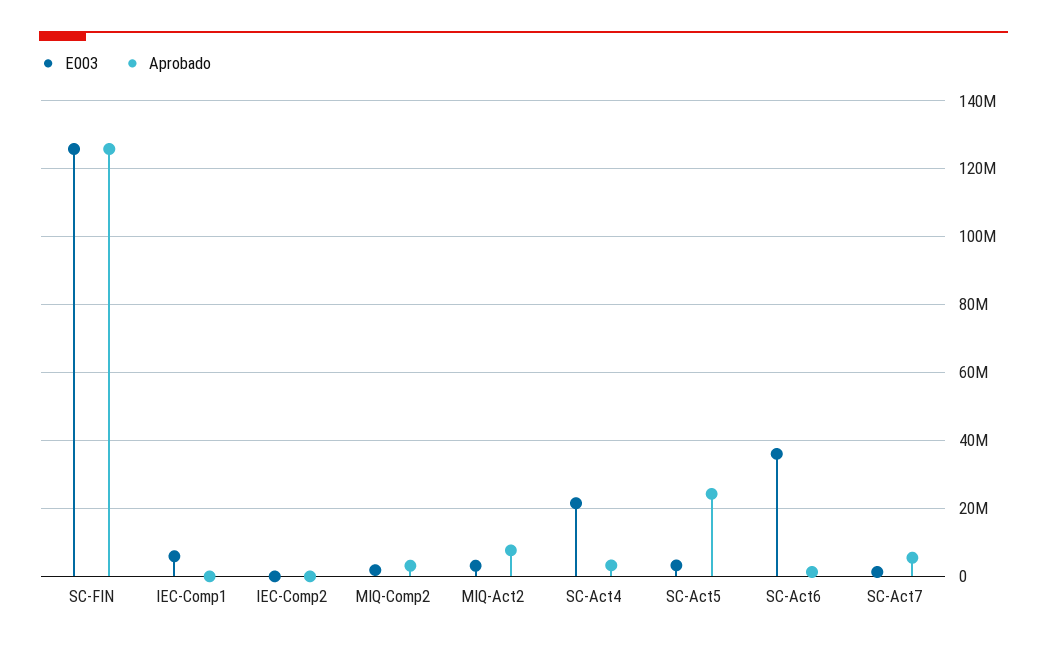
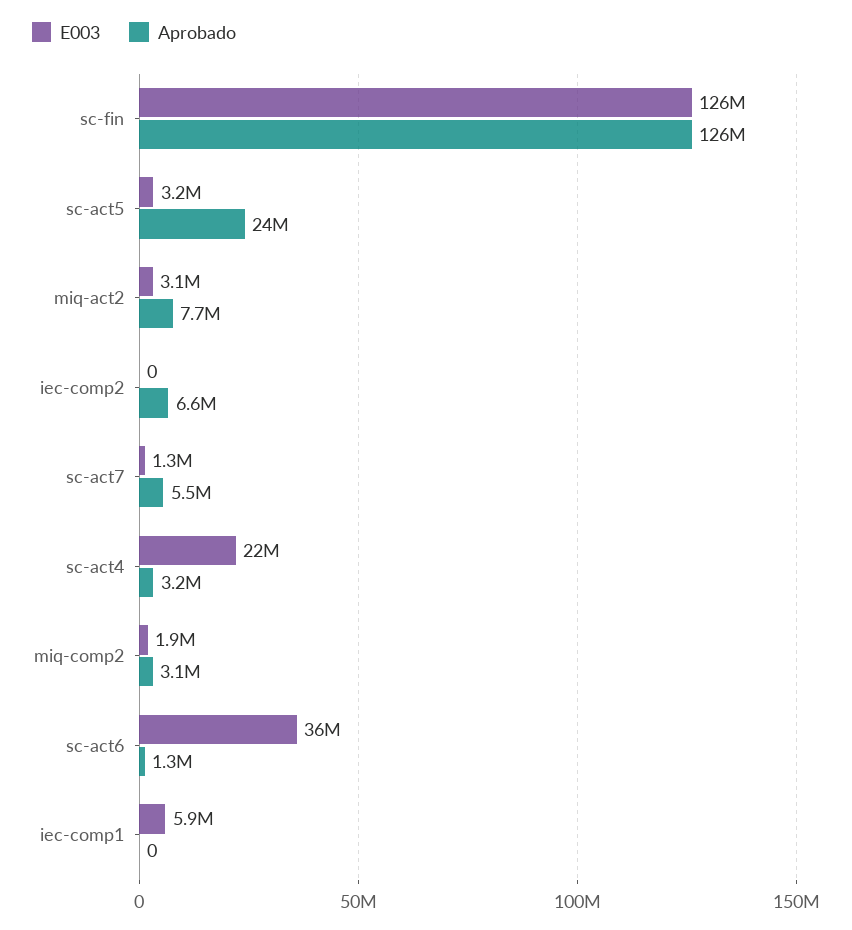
  {
    "E003": {
      "SC-FIN": 126000000,
      "IEC-Comp1": 5900000,
      "IEC-Comp2": 0,
      "MIQ-Comp2": 1900000,
      "MIQ-Act2": 3100000,
      "SC-Act4": 22000000,
      "SC-Act5": 3200000,
      "SC-Act6": 36000000,
      "SC-Act7": 1300000
    },
    "Aprobado": {
      "SC-FIN": 126000000,
      "IEC-Comp1": 0,
-     "IEC-Comp2": 0,
+     "IEC-Comp2": 6600000,
      "MIQ-Comp2": 3100000,
      "MIQ-Act2": 7700000,
      "SC-Act4": 3200000,
      "SC-Act5": 24000000,
      "SC-Act6": 1300000,
      "SC-Act7": 5500000
    }
  }

